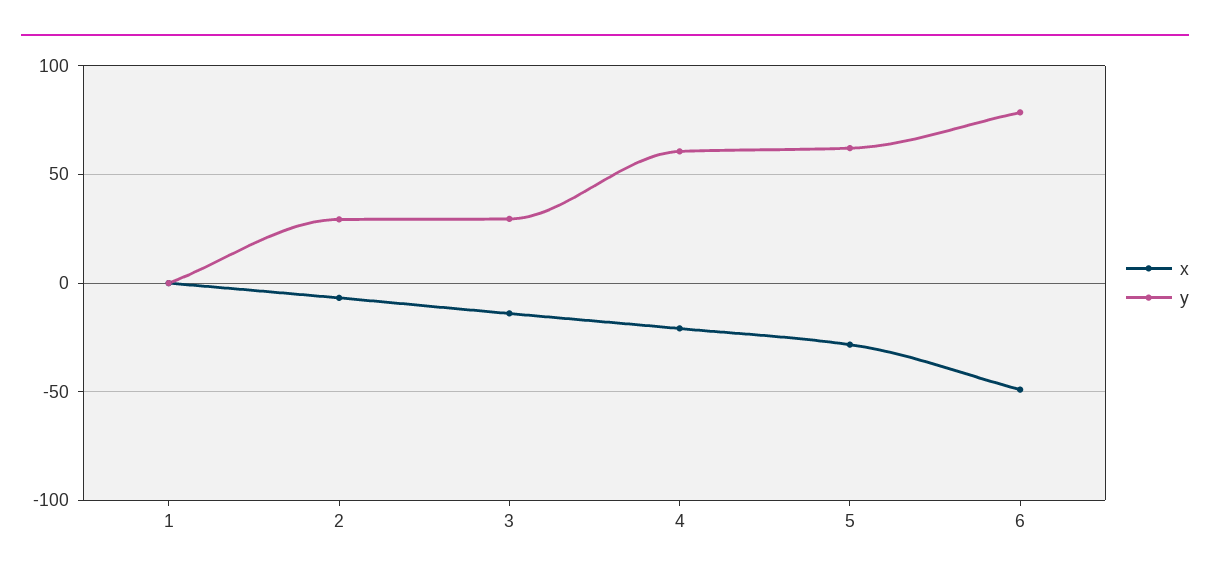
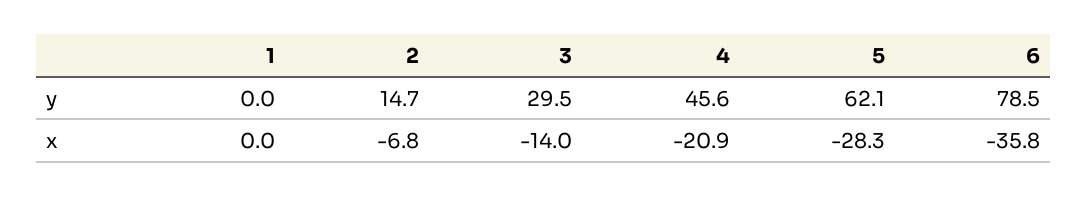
  {
    "x": {
      "1": 0,
      "2": -6.8,
      "3": -14,
      "4": -20.9,
      "5": -28.3,
-     "6": -50
+     "6": -35.8
    },
    "y": {
      "1": 0,
-     "2": 30,
+     "2": 14.7,
      "3": 29.5,
-     "4": 60,
+     "4": 45.6,
      "5": 62.1,
      "6": 78.5
    }
  }

